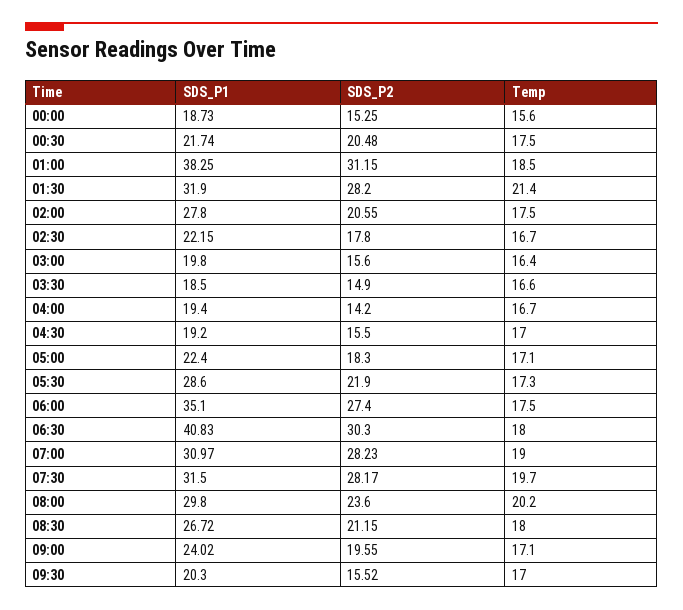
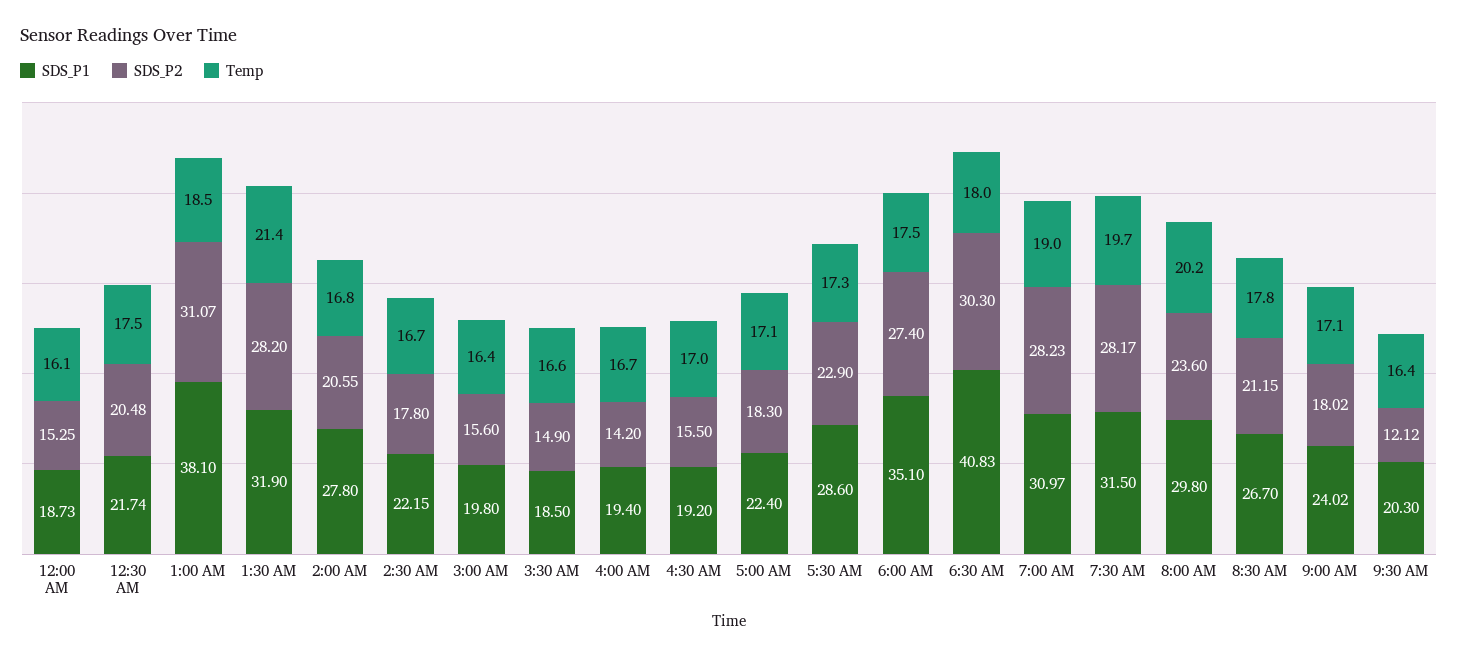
  {
    "SDS_P1": {
      "00:00": 18.73,
      "00:30": 21.74,
-     "01:00": 38.25,
+     "01:00": 38.1,
      "01:30": 31.9,
      "02:00": 27.8,
      "02:30": 22.15,
      "03:00": 19.8,
      "03:30": 18.5,
      "04:00": 19.4,
      "04:30": 19.2,
      "05:00": 22.4,
      "05:30": 28.6,
      "06:00": 35.1,
      "06:30": 40.83,
      "07:00": 30.97,
      "07:30": 31.5,
      "08:00": 29.8,
-     "08:30": 26.72,
+     "08:30": 26.7,
      "09:00": 24.02,
      "09:30": 20.3
    },
    "SDS_P2": {
      "00:00": 15.25,
      "00:30": 20.48,
-     "01:00": 31.15,
+     "01:00": 31.07,
      "01:30": 28.2,
      "02:00": 20.55,
      "02:30": 17.8,
      "03:00": 15.6,
      "03:30": 14.9,
      "04:00": 14.2,
      "04:30": 15.5,
      "05:00": 18.3,
-     "05:30": 21.9,
+     "05:30": 22.9,
      "06:00": 27.4,
      "06:30": 30.3,
      "07:00": 28.23,
      "07:30": 28.17,
      "08:00": 23.6,
      "08:30": 21.15,
-     "09:00": 19.55,
+     "09:00": 18.02,
-     "09:30": 15.52
+     "09:30": 12.12
    },
    "Temp": {
-     "00:00": 15.6,
+     "00:00": 16.1,
      "00:30": 17.5,
      "01:00": 18.5,
      "01:30": 21.4,
-     "02:00": 17.5,
+     "02:00": 16.8,
      "02:30": 16.7,
      "03:00": 16.4,
      "03:30": 16.6,
      "04:00": 16.7,
      "04:30": 17,
      "05:00": 17.1,
      "05:30": 17.3,
      "06:00": 17.5,
      "06:30": 18,
      "07:00": 19,
      "07:30": 19.7,
      "08:00": 20.2,
-     "08:30": 18,
+     "08:30": 17.8,
      "09:00": 17.1,
-     "09:30": 17
+     "09:30": 16.4
    }
  }

